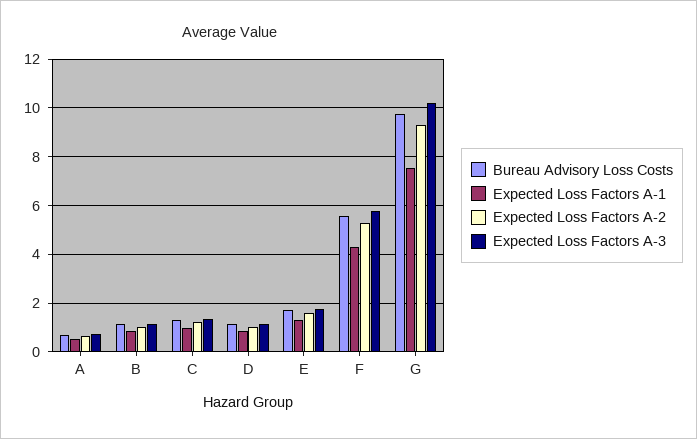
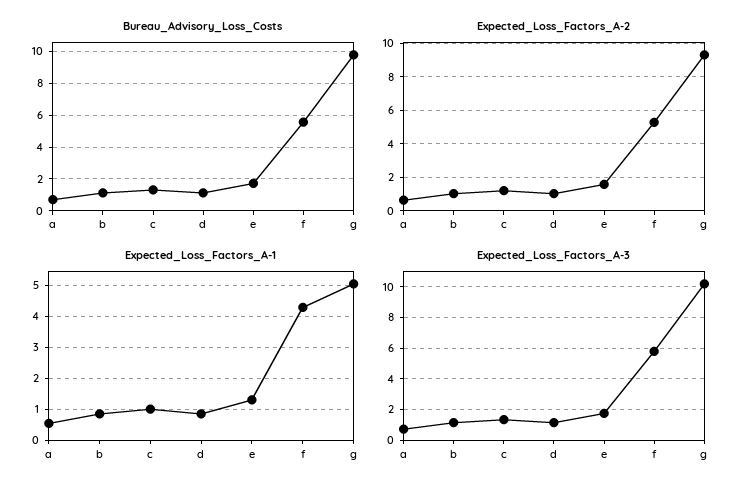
  {
    "Bureau Advisory Loss Costs": {
      "A": 0.75,
      "B": 1.25,
      "C": 1.25,
      "D": 1.25,
      "E": 1.75,
      "F": 5.5,
      "G": 9.75
    },
    "Expected Loss Factors A-1": {
      "A": 0.6,
      "B": 0.8,
      "C": 1,
      "D": 0.8,
      "E": 1.4,
      "F": 4.2,
-     "G": 7.5
+     "G": 5
    },
    "Expected Loss Factors A-2": {
      "A": 0.75,
      "B": 1,
      "C": 1.25,
      "D": 1,
      "E": 1.5,
      "F": 5.25,
      "G": 9.25
    },
    "Expected Loss Factors A-3": {
      "A": 0.75,
      "B": 1.25,
      "C": 1.25,
      "D": 1.25,
      "E": 1.75,
      "F": 5.75,
      "G": 10.25
    }
  }

